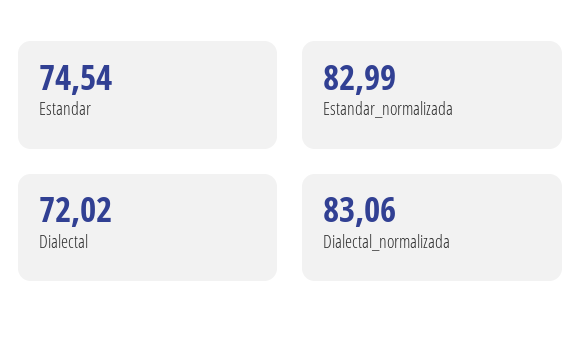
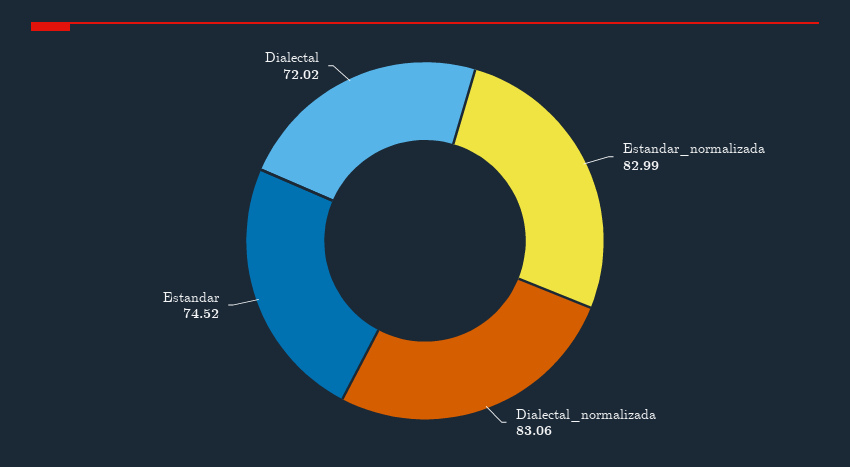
  {
-   "Estandar": 74.54,
+   "Estandar": 74.52,
    "Estandar_normalizada": 82.99,
    "Dialectal": 72.02,
    "Dialectal_normalizada": 83.06
  }

